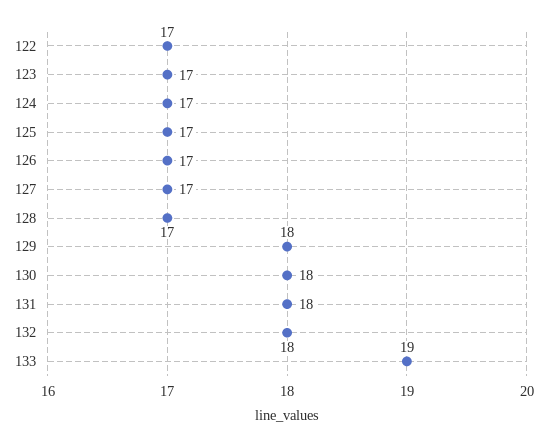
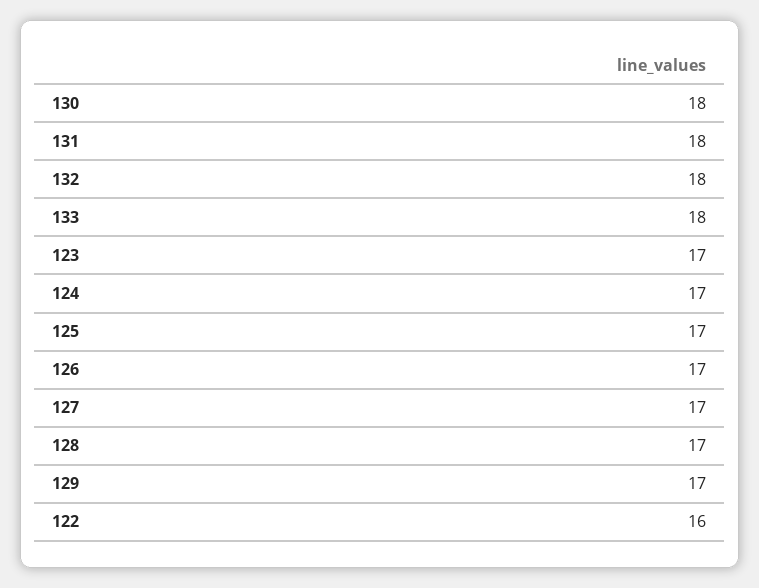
  {
-   "122": 17,
+   "122": 16,
    "123": 17,
    "124": 17,
    "125": 17,
    "126": 17,
    "127": 17,
    "128": 17,
-   "129": 18,
+   "129": 17,
    "130": 18,
    "131": 18,
    "132": 18,
-   "133": 19
+   "133": 18
  }

